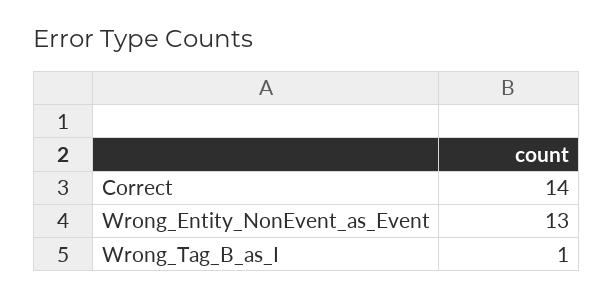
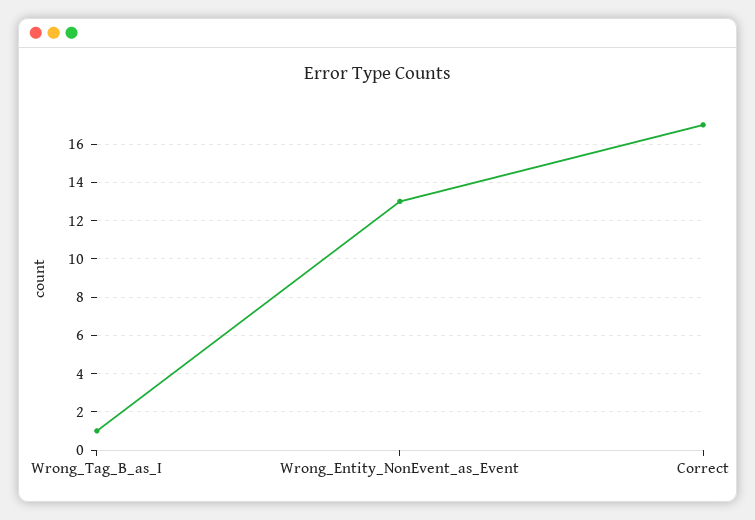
  {
-   "Correct": 14,
+   "Correct": 17,
    "Wrong_Entity_NonEvent_as_Event": 13,
    "Wrong_Tag_B_as_I": 1
  }

